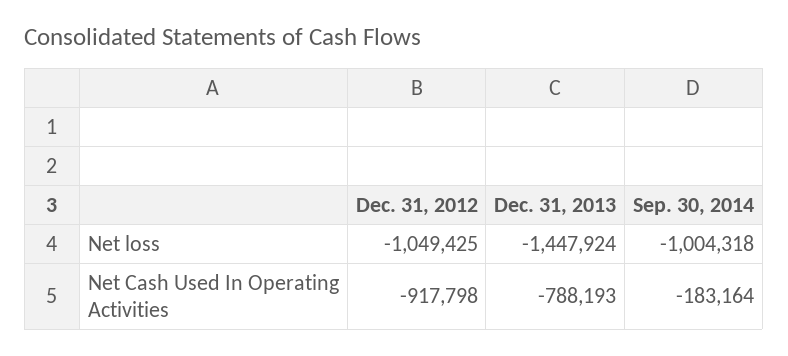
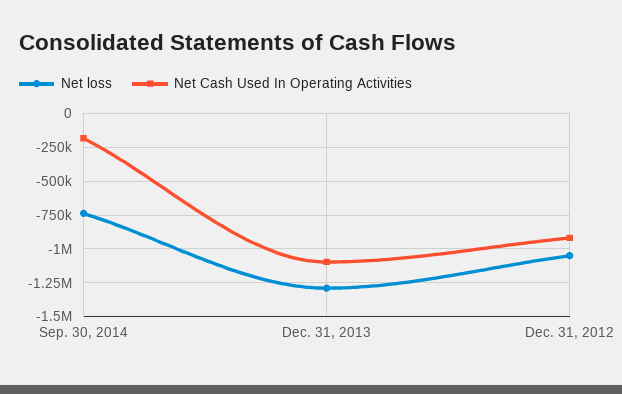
  {
    "Net loss": {
      "Dec. 31, 2012": -1049425,
-     "Dec. 31, 2013": -1447924,
+     "Dec. 31, 2013": -1300000,
-     "Sep. 30, 2014": -1004318
+     "Sep. 30, 2014": -750000
    },
    "Net Cash Used In Operating Activities": {
      "Dec. 31, 2012": -917798,
-     "Dec. 31, 2013": -788193,
+     "Dec. 31, 2013": -1100000,
      "Sep. 30, 2014": -183164
    }
  }

